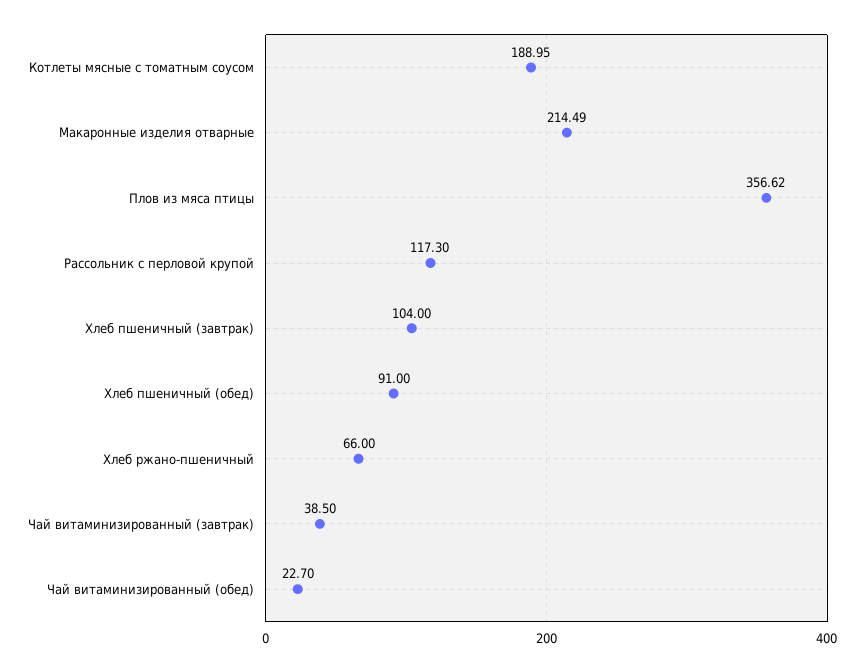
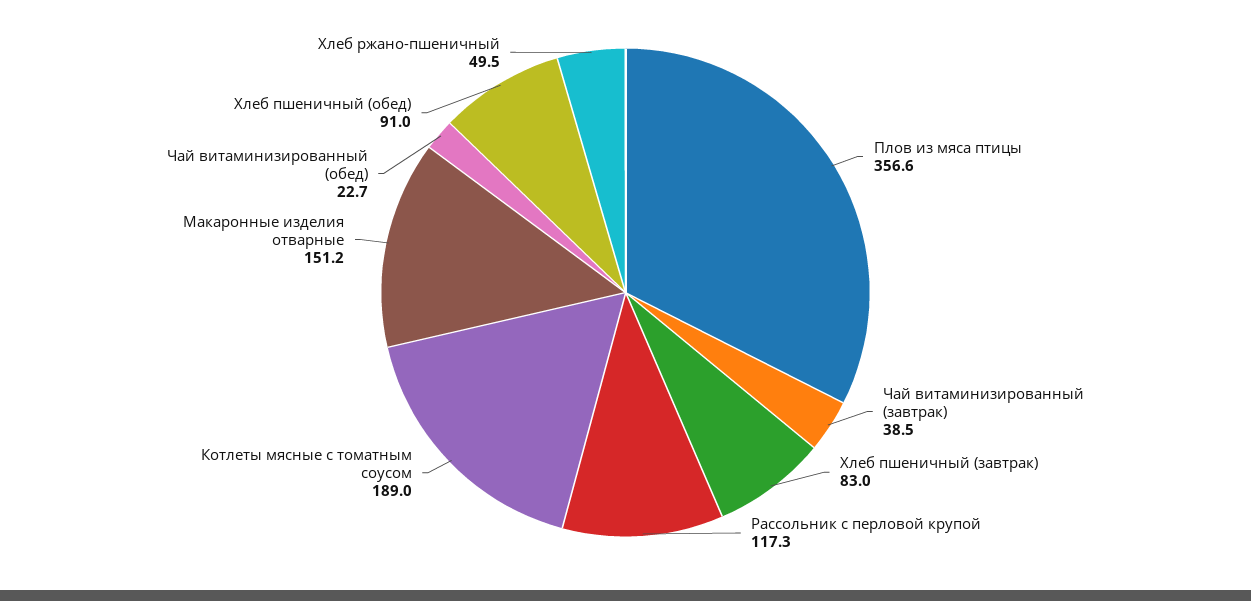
  {
    "Котлеты мясные с томатным соусом": 188.95,
-   "Макаронные изделия отварные": 214.49,
+   "Макаронные изделия отварные": 151.2,
    "Плов из мяса птицы": 356.62,
    "Рассольник с перловой крупой": 117.3,
-   "Хлеб пшеничный (завтрак)": 104,
+   "Хлеб пшеничный (завтрак)": 83,
    "Хлеб пшеничный (обед)": 91,
-   "Хлеб ржано-пшеничный": 66,
+   "Хлеб ржано-пшеничный": 49.5,
    "Чай витаминизированный (завтрак)": 38.5,
    "Чай витаминизированный (обед)": 22.7
  }

